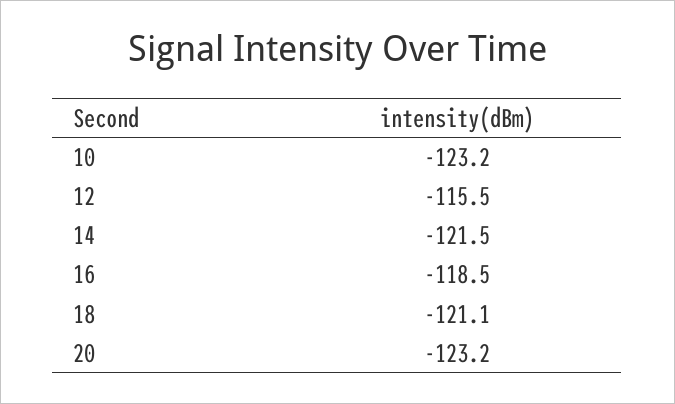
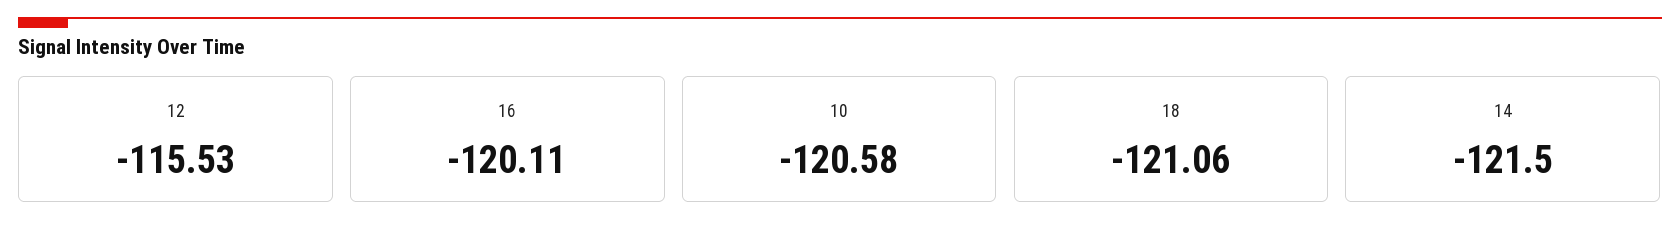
  {
-   "10": -123.2,
+   "10": -120.58,
    "12": -115.53,
    "14": -121.5,
-   "16": -118.5,
+   "16": -120.11,
-   "18": -121.06,
+   "18": -121.06
-   "20": -123.2
  }

